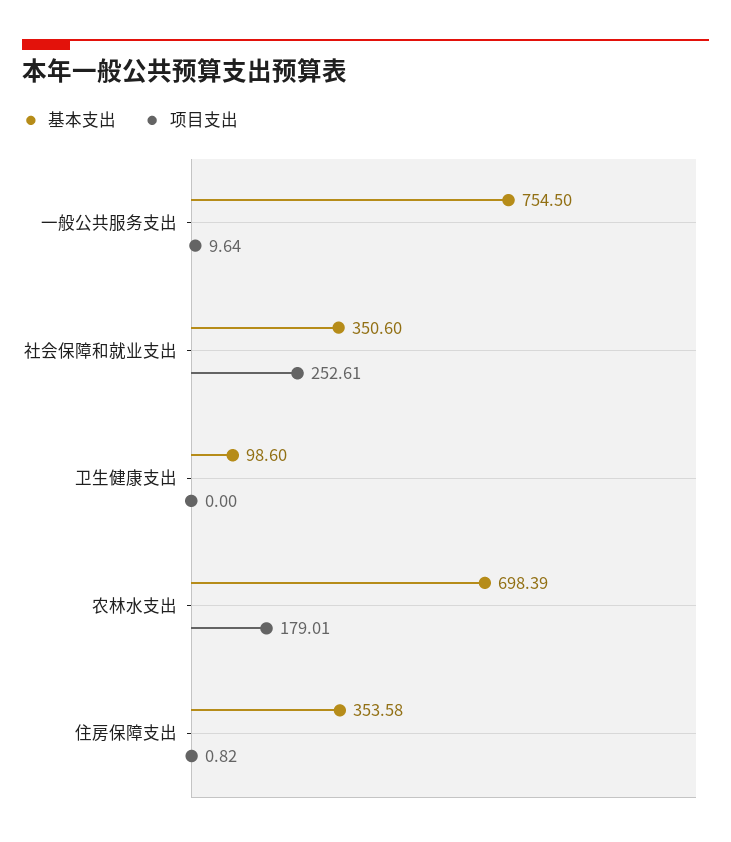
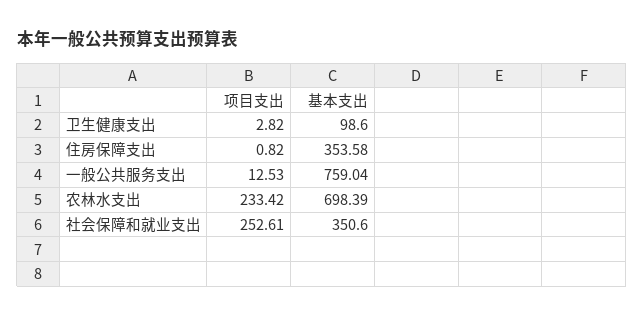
  {
    "基本支出": {
-     "一般公共服务支出": 754.5,
+     "一般公共服务支出": 759.04,
      "社会保障和就业支出": 350.6,
      "卫生健康支出": 98.6,
      "农林水支出": 698.39,
      "住房保障支出": 353.58
    },
    "项目支出": {
-     "一般公共服务支出": 9.64,
+     "一般公共服务支出": 12.53,
      "社会保障和就业支出": 252.61,
-     "卫生健康支出": 0,
+     "卫生健康支出": 2.82,
-     "农林水支出": 179.01,
+     "农林水支出": 233.42,
      "住房保障支出": 0.82
    }
  }

